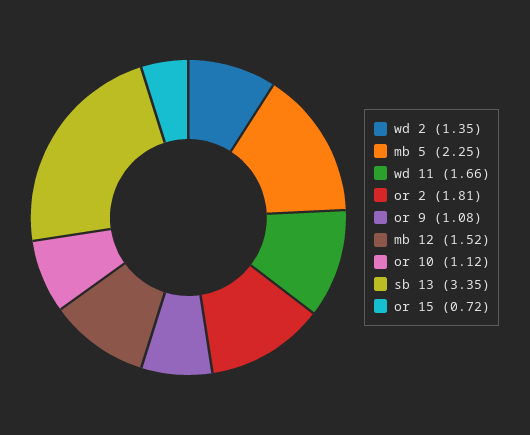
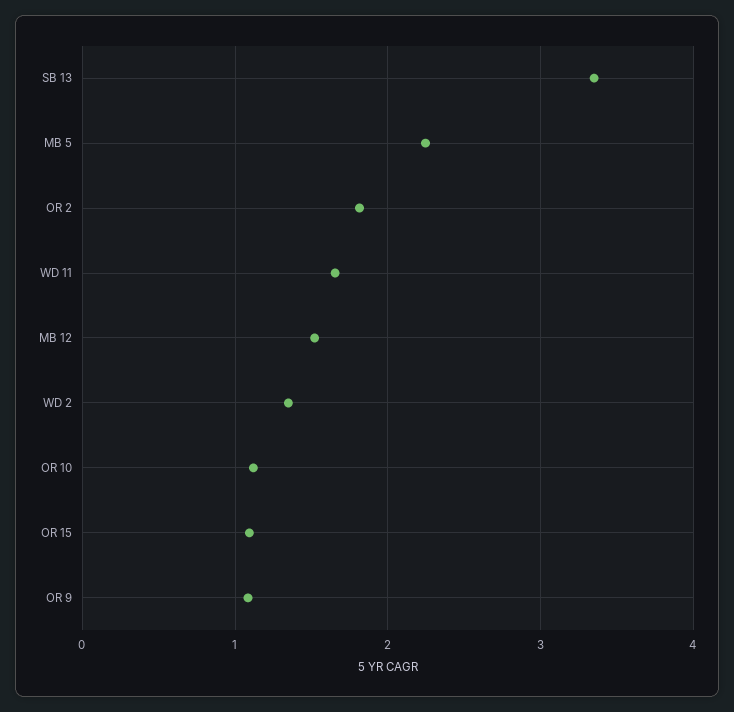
  {
    "wd 2": 1.35,
    "mb 5": 2.25,
    "wd 11": 1.66,
    "or 2": 1.81,
    "or 9": 1.08,
    "mb 12": 1.52,
    "or 10": 1.12,
    "sb 13": 3.35,
-   "or 15": 0.72
+   "or 15": 1.1
  }

